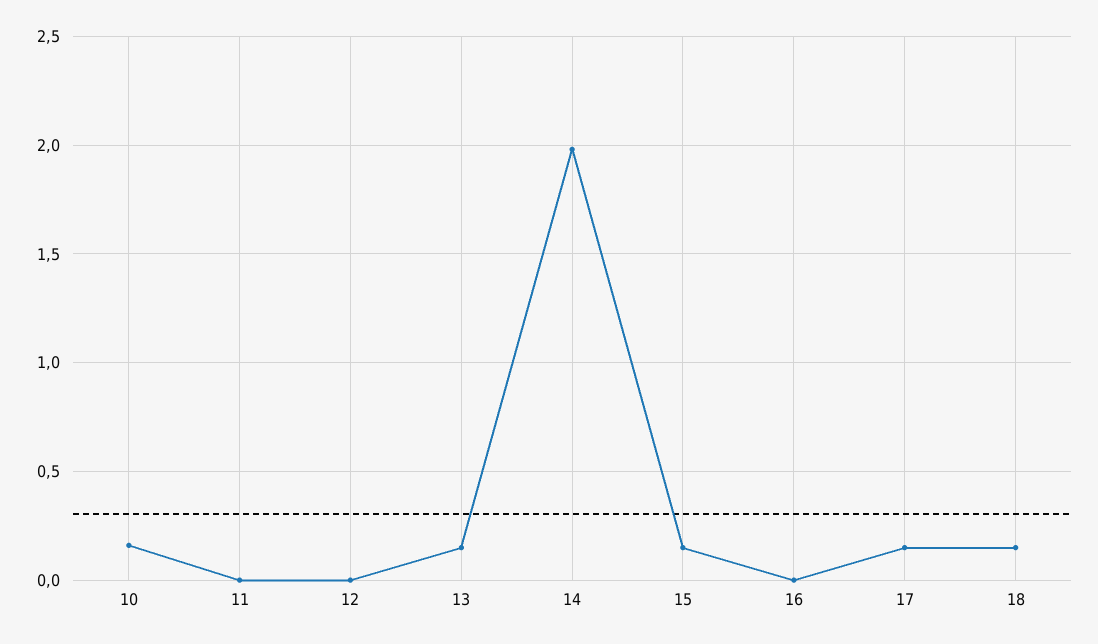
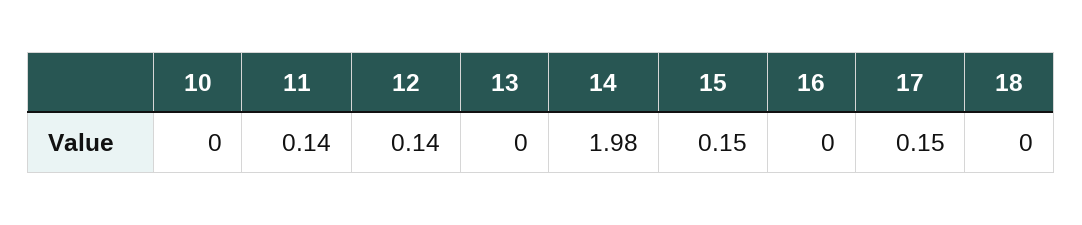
  {
-   "10": 0.15,
+   "10": 0,
-   "11": 0,
+   "11": 0.14,
-   "12": 0,
+   "12": 0.14,
-   "13": 0.15,
+   "13": 0,
    "14": 1.98,
    "15": 0.15,
    "16": 0,
    "17": 0.15,
-   "18": 0.15
+   "18": 0
  }

